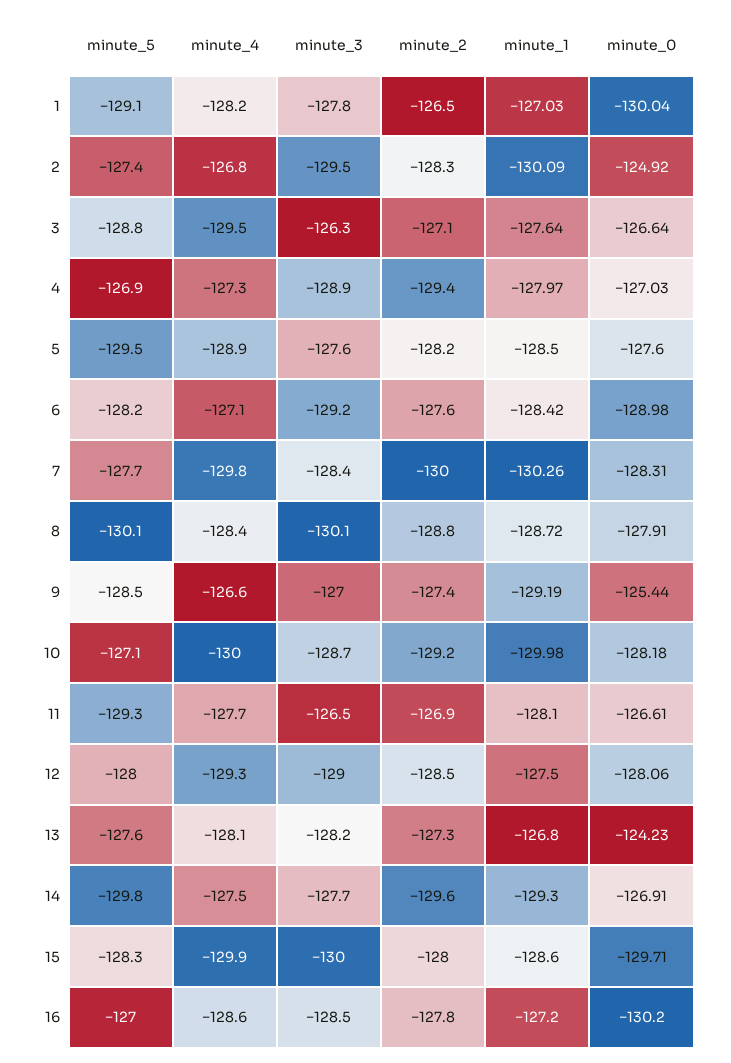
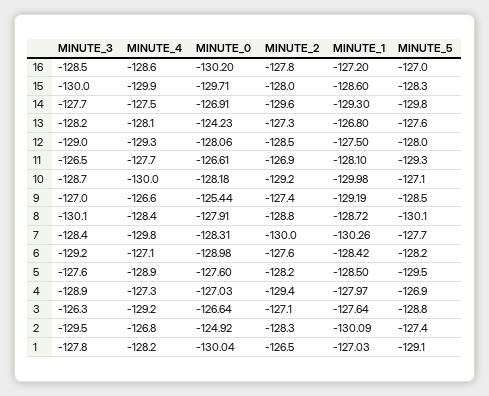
  {
    "minute_5": {
      "1": -129.1,
      "2": -127.4,
      "3": -128.8,
      "4": -126.9,
      "5": -129.5,
      "6": -128.2,
      "7": -127.7,
      "8": -130.1,
      "9": -128.5,
      "10": -127.1,
      "11": -129.3,
      "12": -128,
      "13": -127.6,
      "14": -129.8,
      "15": -128.3,
      "16": -127
    },
    "minute_4": {
      "1": -128.2,
      "2": -126.8,
-     "3": -129.5,
+     "3": -129.2,
      "4": -127.3,
      "5": -128.9,
      "6": -127.1,
      "7": -129.8,
      "8": -128.4,
      "9": -126.6,
      "10": -130,
      "11": -127.7,
      "12": -129.3,
      "13": -128.1,
      "14": -127.5,
      "15": -129.9,
      "16": -128.6
    },
    "minute_3": {
      "1": -127.8,
      "2": -129.5,
      "3": -126.3,
      "4": -128.9,
      "5": -127.6,
      "6": -129.2,
      "7": -128.4,
      "8": -130.1,
      "9": -127,
      "10": -128.7,
      "11": -126.5,
      "12": -129,
      "13": -128.2,
      "14": -127.7,
      "15": -130,
      "16": -128.5
    },
    "minute_2": {
      "1": -126.5,
      "2": -128.3,
      "3": -127.1,
      "4": -129.4,
      "5": -128.2,
      "6": -127.6,
      "7": -130,
      "8": -128.8,
      "9": -127.4,
      "10": -129.2,
      "11": -126.9,
      "12": -128.5,
      "13": -127.3,
      "14": -129.6,
      "15": -128,
      "16": -127.8
    },
    "minute_1": {
      "1": -127.03,
      "2": -130.09,
      "3": -127.64,
      "4": -127.97,
      "5": -128.5,
      "6": -128.42,
      "7": -130.26,
      "8": -128.72,
      "9": -129.19,
      "10": -129.98,
      "11": -128.1,
      "12": -127.5,
      "13": -126.8,
      "14": -129.3,
      "15": -128.6,
      "16": -127.2
    },
    "minute_0": {
      "1": -130.04,
      "2": -124.92,
      "3": -126.64,
      "4": -127.03,
      "5": -127.6,
      "6": -128.98,
      "7": -128.31,
      "8": -127.91,
      "9": -125.44,
      "10": -128.18,
      "11": -126.61,
      "12": -128.06,
      "13": -124.23,
      "14": -126.91,
      "15": -129.71,
      "16": -130.2
    }
  }

